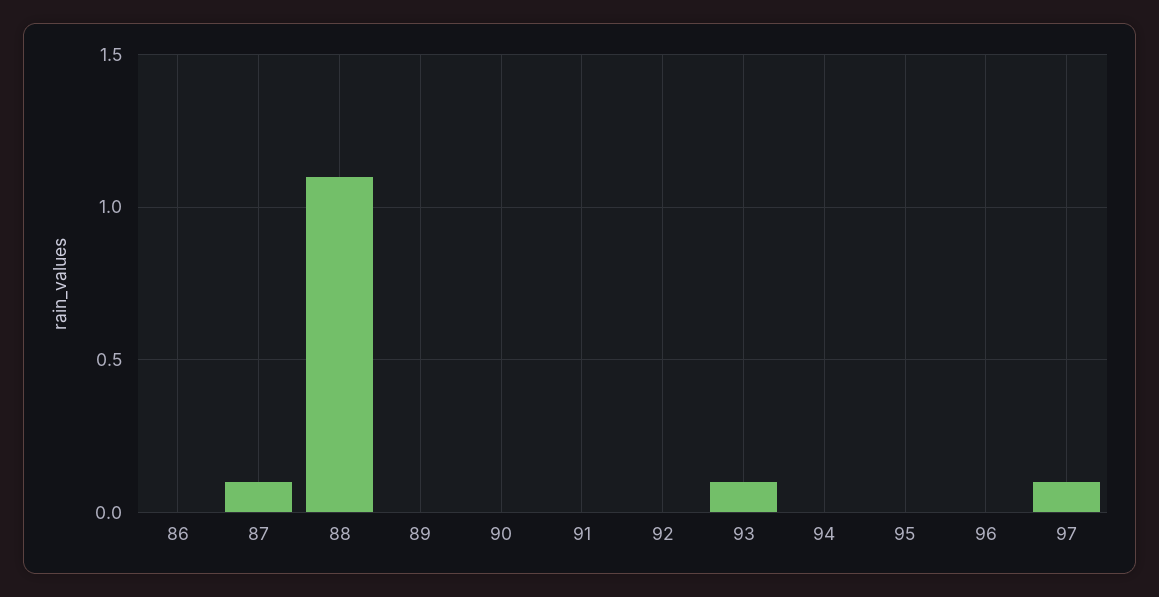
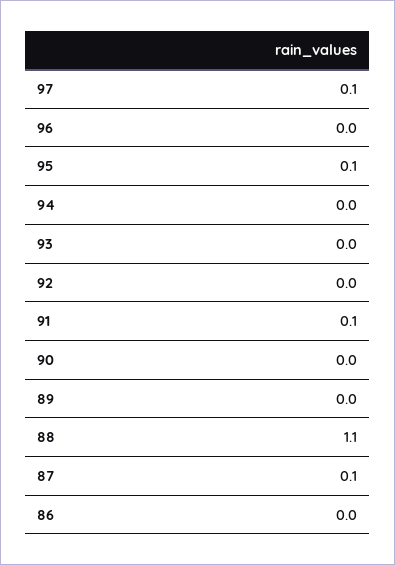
  {
    "86": 0,
    "87": 0.1,
    "88": 1.1,
    "89": 0,
    "90": 0,
-   "91": 0,
+   "91": 0.1,
    "92": 0,
-   "93": 0.1,
+   "93": 0,
    "94": 0,
-   "95": 0,
+   "95": 0.1,
    "96": 0,
    "97": 0.1
  }

